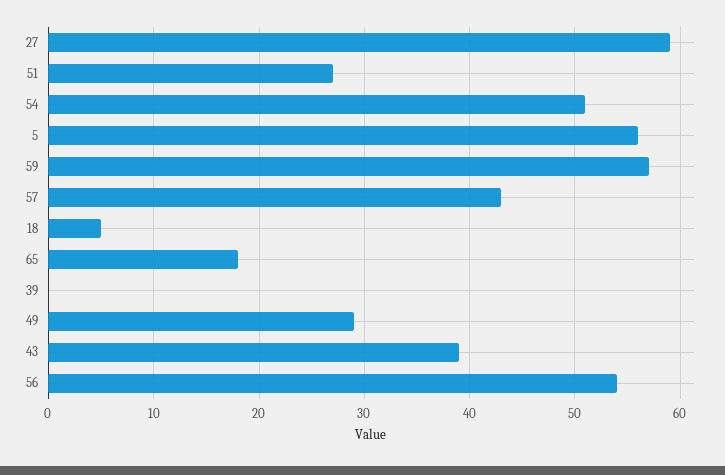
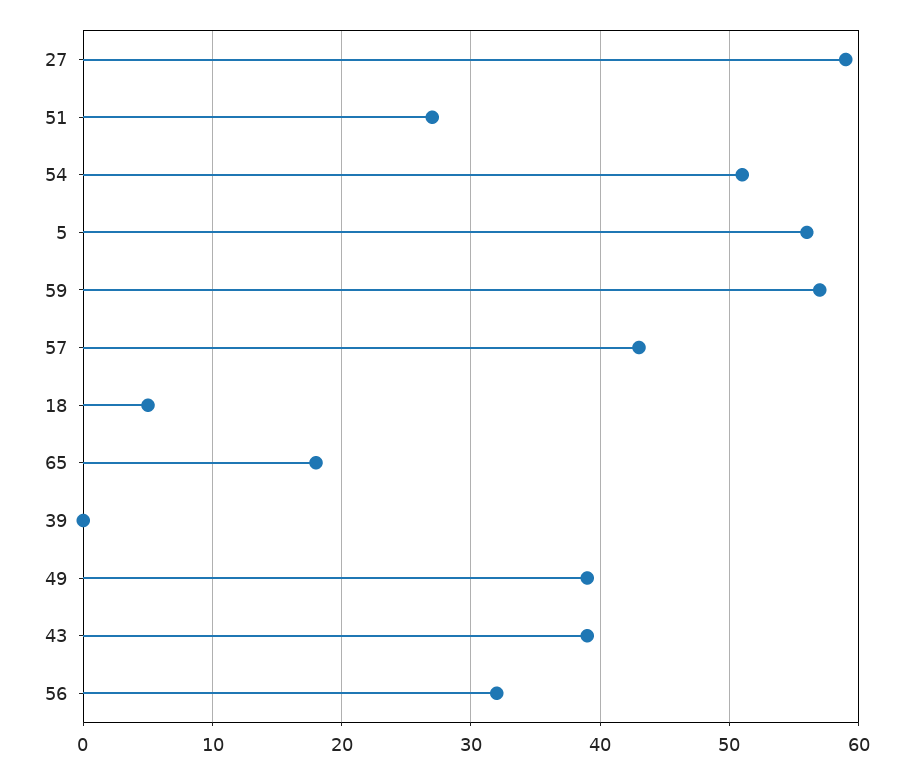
  {
    "27": 59,
    "51": 27,
    "54": 51,
    "5": 56,
    "59": 57,
    "57": 43,
    "18": 5,
    "65": 18,
    "39": 0,
-   "49": 29,
+   "49": 39,
    "43": 39,
-   "56": 54
+   "56": 32
  }

